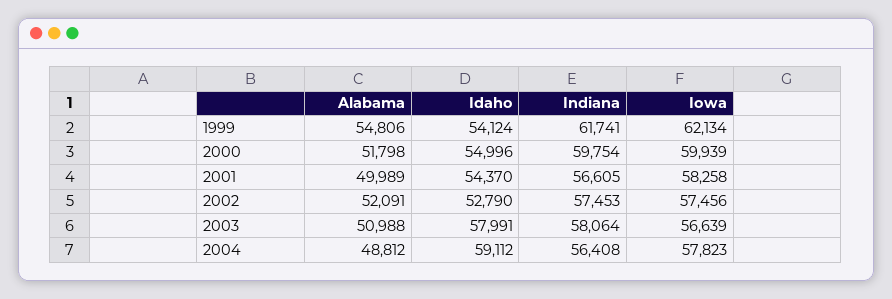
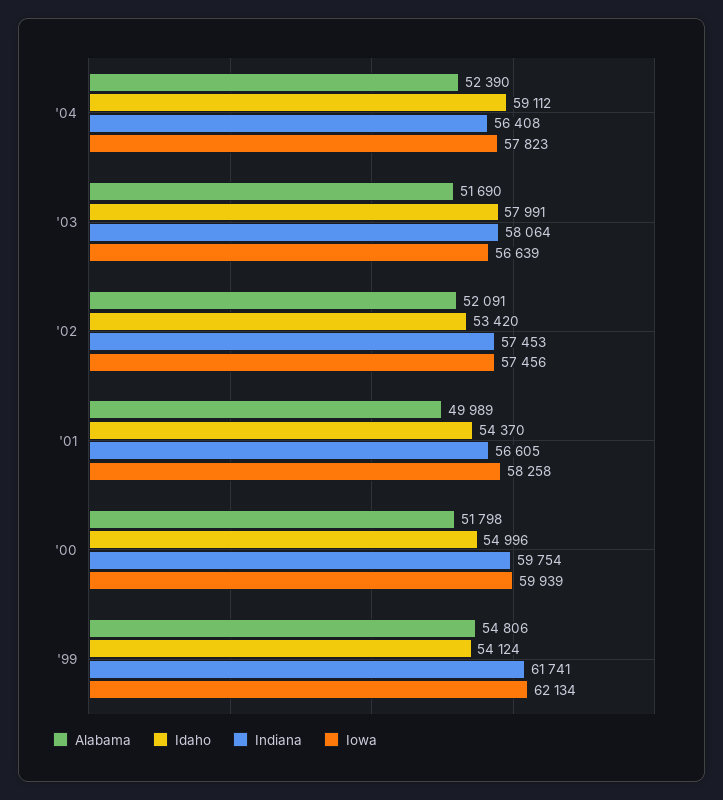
  {
    "Alabama": {
      "1999": 54806,
      "2000": 51798,
      "2001": 49989,
      "2002": 52091,
-     "2003": 50988,
+     "2003": 51690,
-     "2004": 48812
+     "2004": 52390
    },
    "Idaho": {
      "1999": 54124,
      "2000": 54996,
      "2001": 54370,
-     "2002": 52790,
+     "2002": 53420,
      "2003": 57991,
      "2004": 59112
    },
    "Indiana": {
      "1999": 61741,
      "2000": 59754,
      "2001": 56605,
      "2002": 57453,
      "2003": 58064,
      "2004": 56408
    },
    "Iowa": {
      "1999": 62134,
      "2000": 59939,
      "2001": 58258,
      "2002": 57456,
      "2003": 56639,
      "2004": 57823
    }
  }

